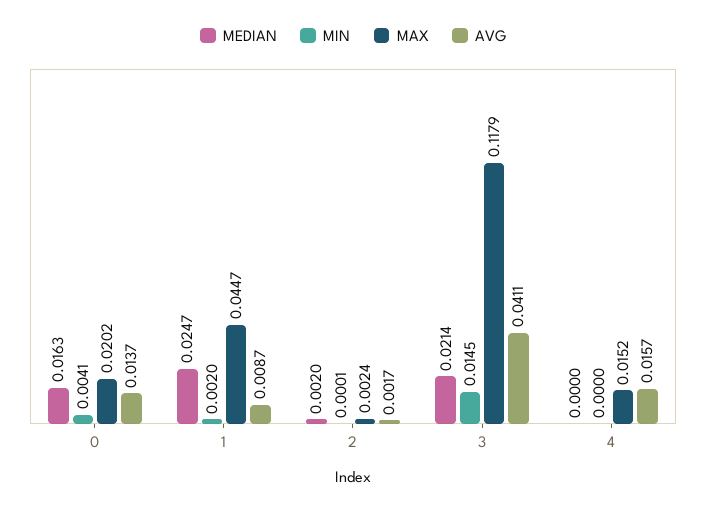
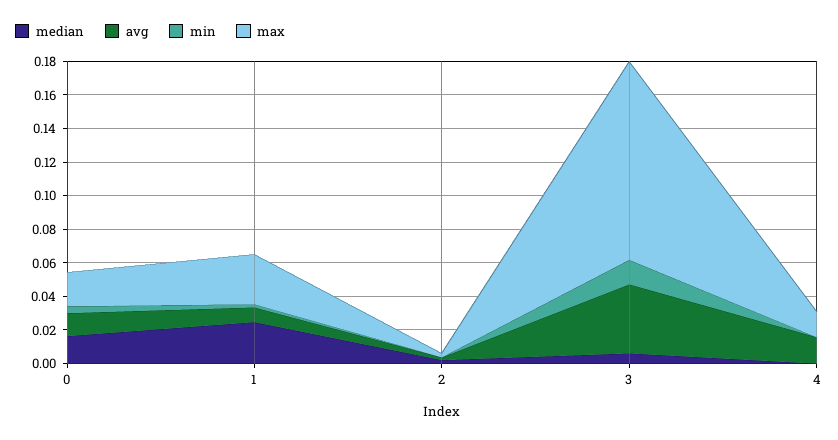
  {
    "MEDIAN": {
      "0": 0.0163,
      "1": 0.0247,
      "2": 0.002,
-     "3": 0.0214,
+     "3": 0.005,
      "4": 0
    },
    "MIN": {
      "0": 0.0041,
      "1": 0.002,
      "2": 0.0001,
      "3": 0.0145,
      "4": 0
    },
    "MAX": {
      "0": 0.0202,
-     "1": 0.0447,
+     "1": 0.03,
      "2": 0.0024,
      "3": 0.1179,
      "4": 0.0152
    },
    "AVG": {
      "0": 0.0137,
      "1": 0.0087,
      "2": 0.0017,
      "3": 0.0411,
      "4": 0.0157
    }
  }

